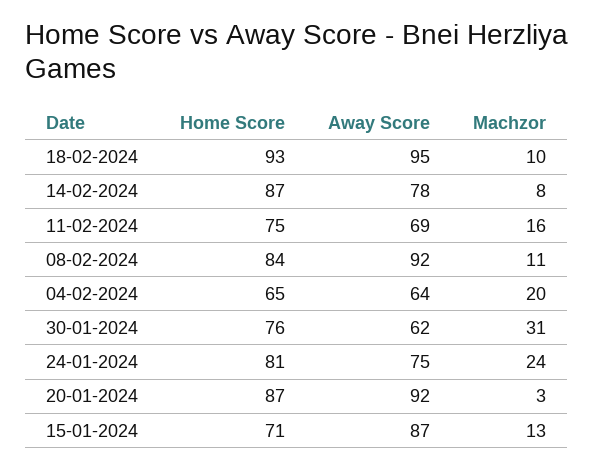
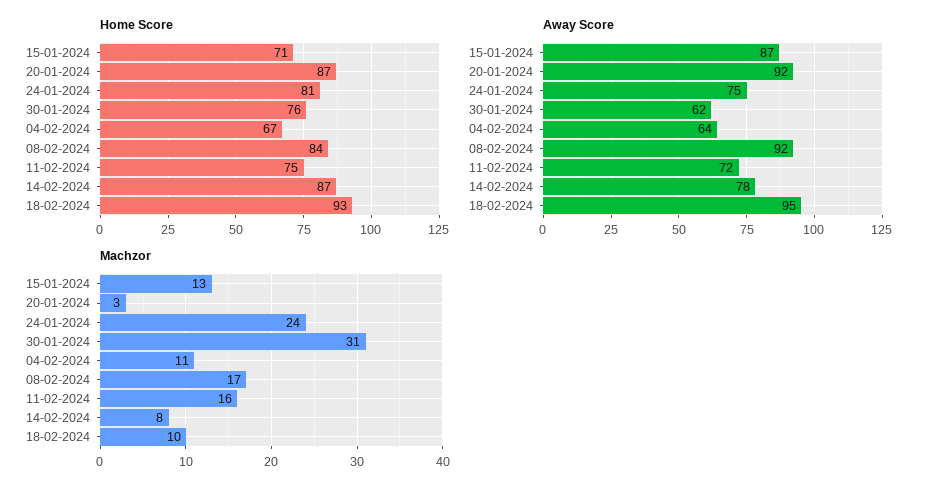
  {
    "Home Score": {
      "18-02-2024": 93,
      "14-02-2024": 87,
      "11-02-2024": 75,
      "08-02-2024": 84,
-     "04-02-2024": 65,
+     "04-02-2024": 67,
      "30-01-2024": 76,
      "24-01-2024": 81,
      "20-01-2024": 87,
      "15-01-2024": 71
    },
    "Away Score": {
      "18-02-2024": 95,
      "14-02-2024": 78,
-     "11-02-2024": 69,
+     "11-02-2024": 72,
      "08-02-2024": 92,
      "04-02-2024": 64,
      "30-01-2024": 62,
      "24-01-2024": 75,
      "20-01-2024": 92,
      "15-01-2024": 87
    },
    "Machzor": {
      "18-02-2024": 10,
      "14-02-2024": 8,
      "11-02-2024": 16,
-     "08-02-2024": 11,
+     "08-02-2024": 17,
-     "04-02-2024": 20,
+     "04-02-2024": 11,
      "30-01-2024": 31,
      "24-01-2024": 24,
      "20-01-2024": 3,
      "15-01-2024": 13
    }
  }

